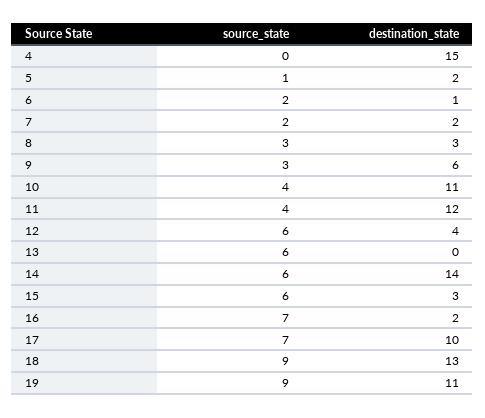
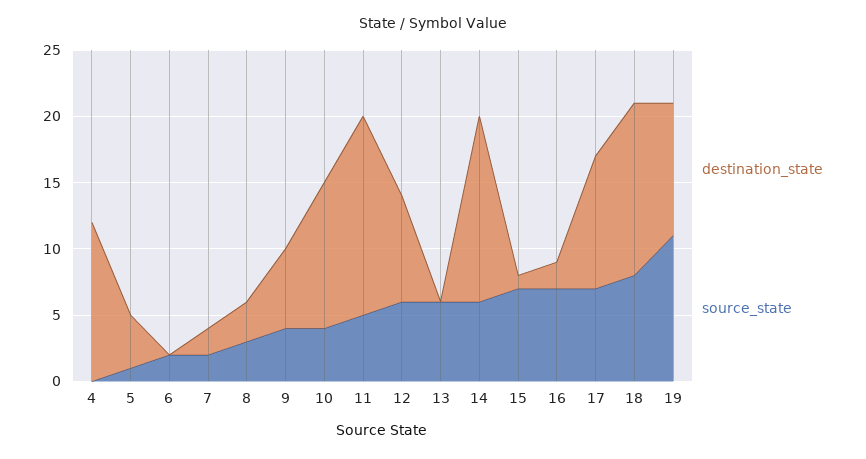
  {
    "source_state": {
      "4": 0,
      "5": 1,
      "6": 2,
      "7": 2,
      "8": 3,
-     "9": 3,
+     "9": 4,
      "10": 4,
-     "11": 4,
+     "11": 5,
      "12": 6,
      "13": 6,
      "14": 6,
-     "15": 6,
+     "15": 7,
      "16": 7,
      "17": 7,
-     "18": 9,
+     "18": 8,
-     "19": 9
+     "19": 11
    },
    "destination_state": {
-     "4": 15,
+     "4": 12,
-     "5": 2,
+     "5": 4,
-     "6": 1,
+     "6": 0,
      "7": 2,
      "8": 3,
      "9": 6,
      "10": 11,
-     "11": 12,
+     "11": 15,
-     "12": 4,
+     "12": 8,
      "13": 0,
      "14": 14,
-     "15": 3,
+     "15": 1,
      "16": 2,
      "17": 10,
      "18": 13,
-     "19": 11
+     "19": 10
    }
  }

